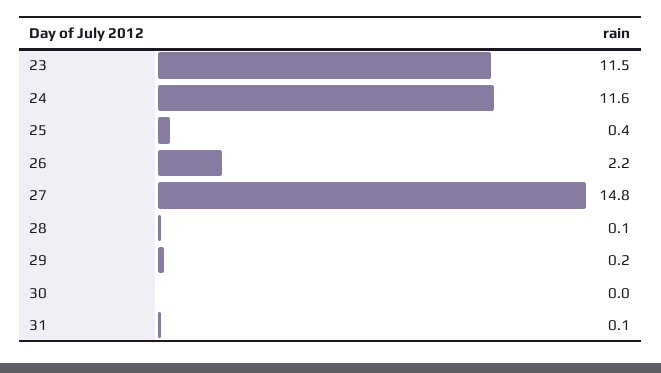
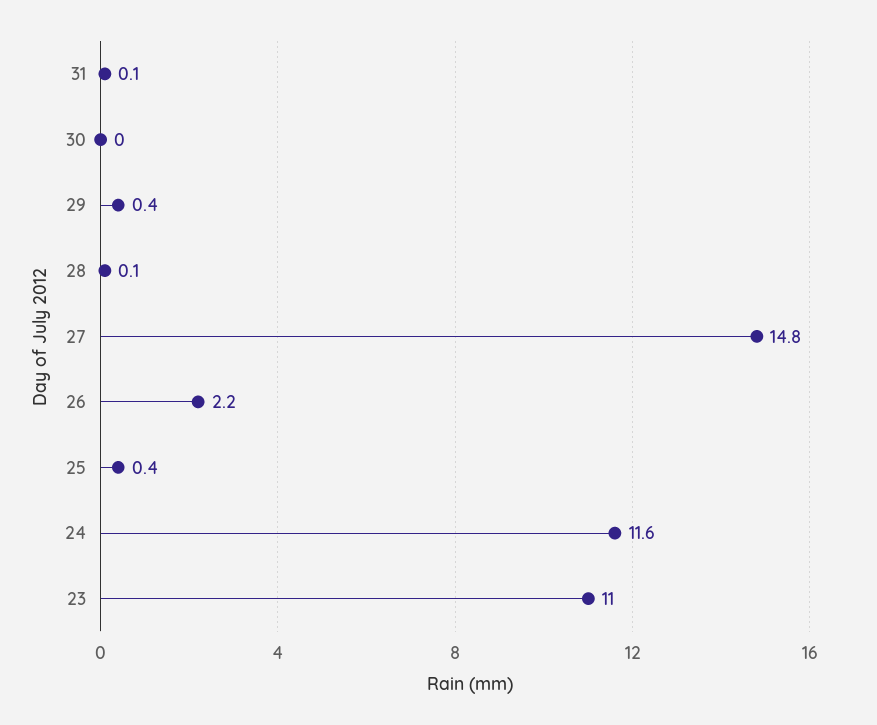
  {
-   "23": 11.5,
+   "23": 11,
    "24": 11.6,
    "25": 0.4,
    "26": 2.2,
    "27": 14.8,
    "28": 0.1,
-   "29": 0.2,
+   "29": 0.4,
    "30": 0,
    "31": 0.1
  }

